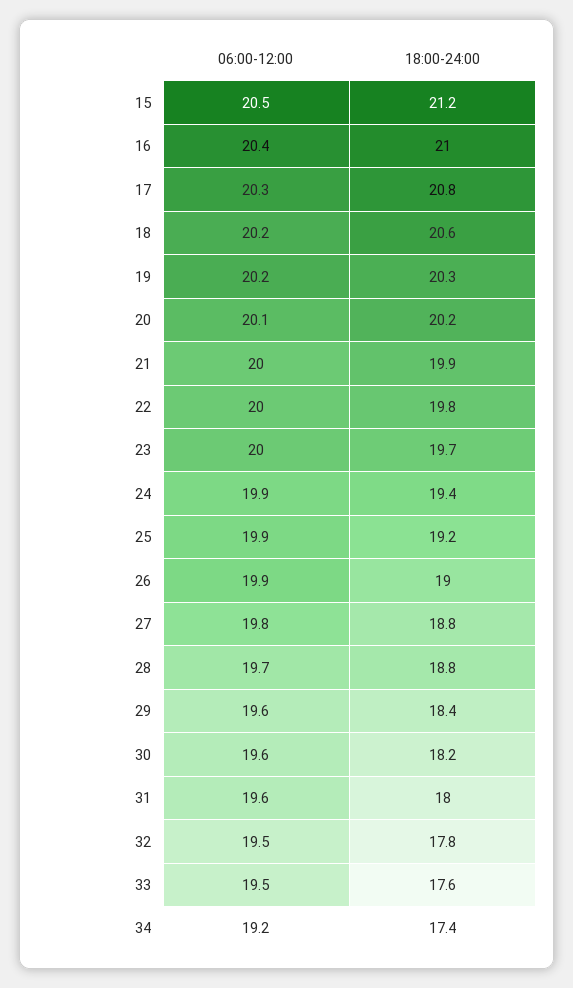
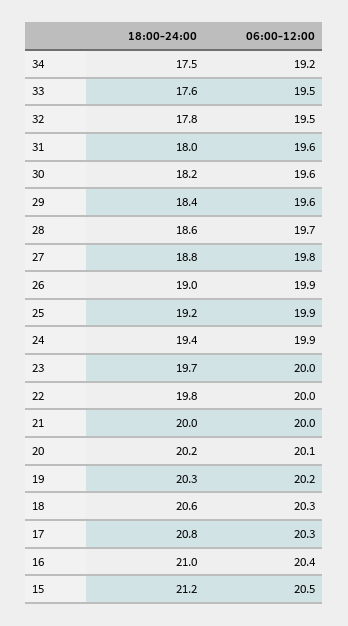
  {
    "06:00-12:00": {
      "15": 20.5,
      "16": 20.4,
      "17": 20.3,
-     "18": 20.2,
+     "18": 20.3,
      "19": 20.2,
      "20": 20.1,
      "21": 20,
      "22": 20,
      "23": 20,
      "24": 19.9,
      "25": 19.9,
      "26": 19.9,
      "27": 19.8,
      "28": 19.7,
      "29": 19.6,
      "30": 19.6,
      "31": 19.6,
      "32": 19.5,
      "33": 19.5,
      "34": 19.2
    },
    "18:00-24:00": {
      "15": 21.2,
      "16": 21,
      "17": 20.8,
      "18": 20.6,
      "19": 20.3,
      "20": 20.2,
-     "21": 19.9,
+     "21": 20,
      "22": 19.8,
      "23": 19.7,
      "24": 19.4,
      "25": 19.2,
      "26": 19,
      "27": 18.8,
-     "28": 18.8,
+     "28": 18.6,
      "29": 18.4,
      "30": 18.2,
      "31": 18,
      "32": 17.8,
      "33": 17.6,
-     "34": 17.4
+     "34": 17.5
    }
  }

